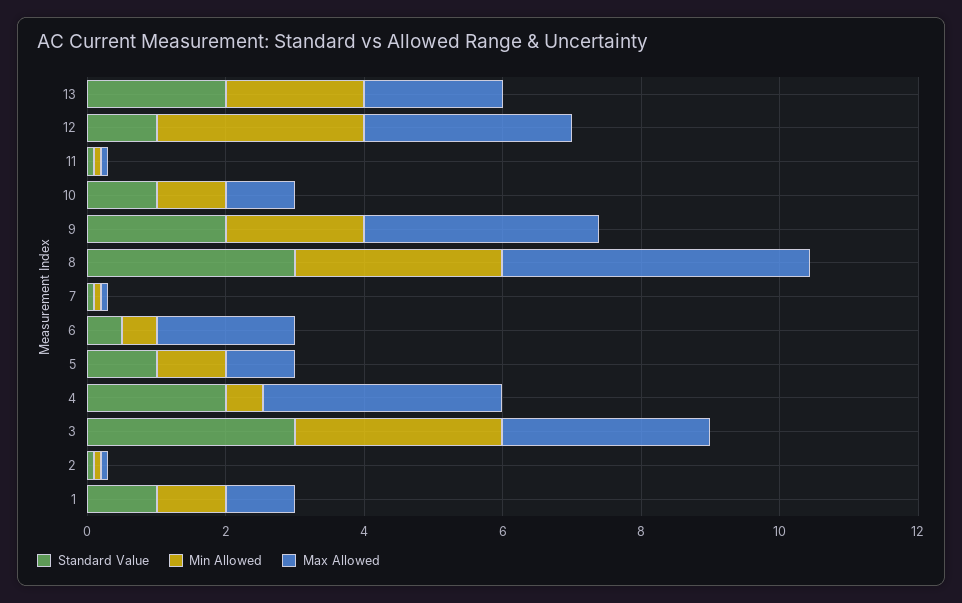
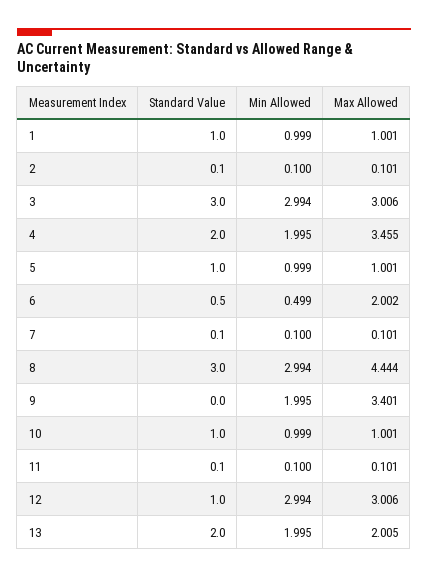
  {
    "Standard Value": {
      "13": 2,
      "12": 1,
      "11": 0.1,
      "10": 1,
-     "9": 2,
+     "9": 0,
      "8": 3,
      "7": 0.1,
      "6": 0.5,
      "5": 1,
      "4": 2,
      "3": 3,
      "2": 0.1,
      "1": 1
    },
    "Min Allowed": {
      "13": 1.995,
      "12": 2.994,
      "11": 0.1,
      "10": 0.999,
      "9": 1.995,
      "8": 2.994,
      "7": 0.1,
      "6": 0.499,
      "5": 0.999,
-     "4": 0.5,
+     "4": 1.995,
      "3": 2.994,
      "2": 0.1,
      "1": 0.999
    },
    "Max Allowed": {
      "13": 2.005,
      "12": 3.006,
      "11": 0.101,
      "10": 1.001,
      "9": 3.401,
      "8": 4.444,
      "7": 0.101,
      "6": 2.002,
      "5": 1.001,
      "4": 3.455,
      "3": 3.006,
      "2": 0.101,
      "1": 1.001
    }
  }

